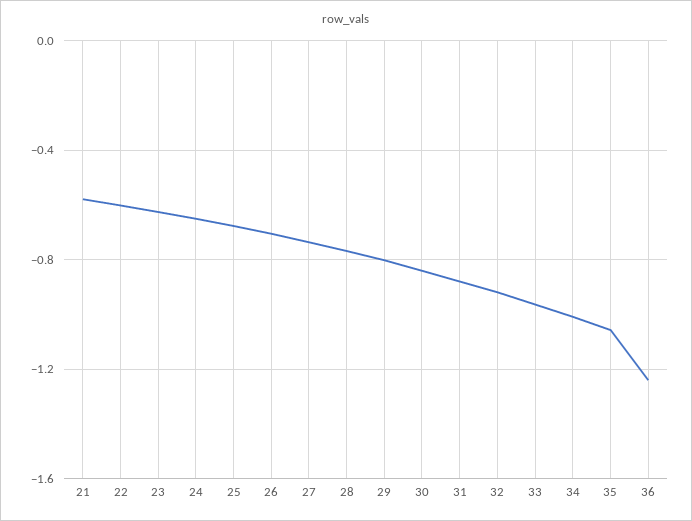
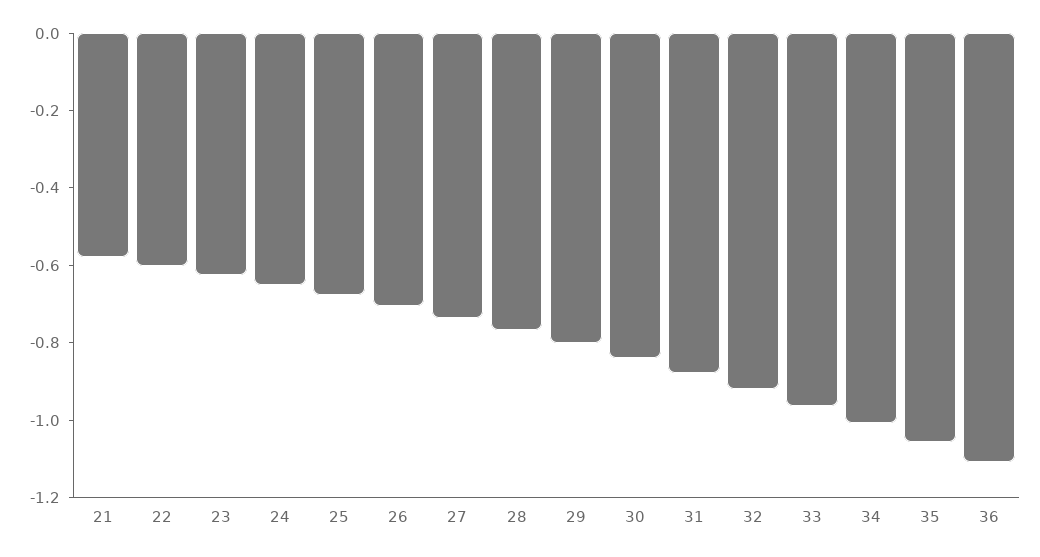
  {
    "21": -0.6,
    "22": -0.6,
    "23": -0.65,
    "24": -0.65,
    "25": -0.7,
    "26": -0.7,
    "27": -0.75,
    "28": -0.75,
    "29": -0.8,
    "30": -0.85,
    "31": -0.9,
    "32": -0.9,
    "33": -0.95,
    "34": -1,
    "35": -1.05,
-   "36": -1.25
+   "36": -1.1
  }

